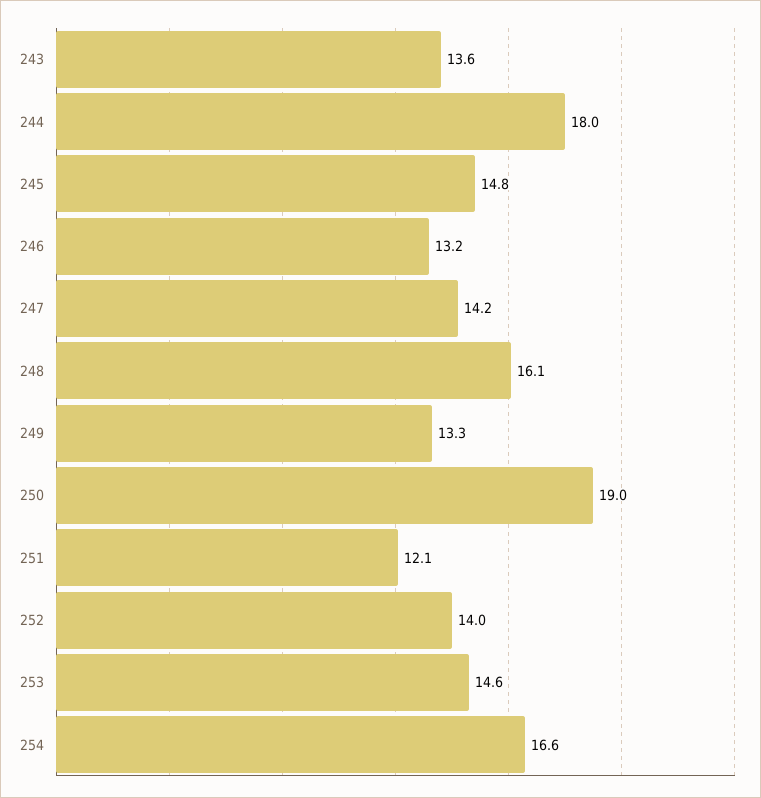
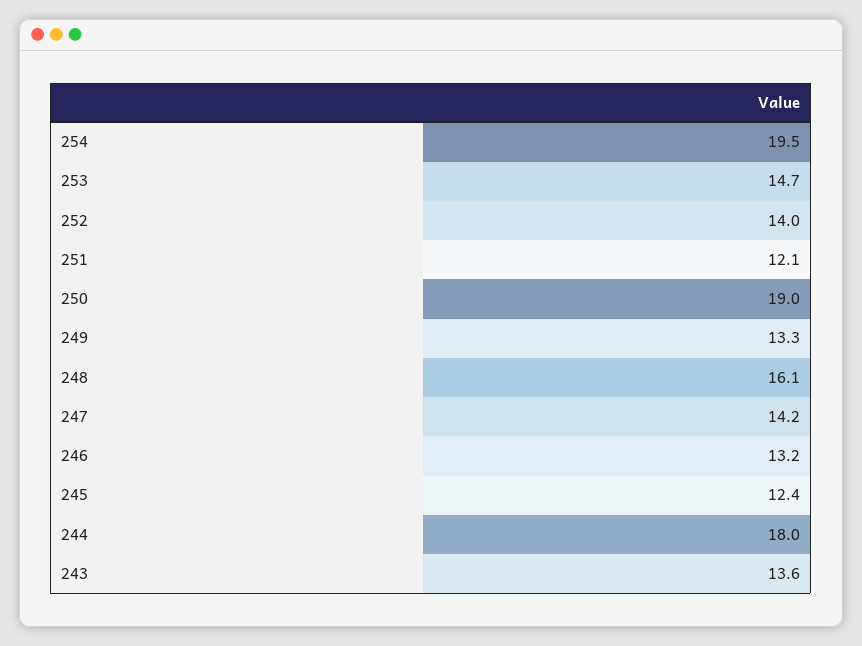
  {
    "243": 13.6,
    "244": 18,
-   "245": 14.8,
+   "245": 12.4,
    "246": 13.2,
    "247": 14.2,
    "248": 16.1,
    "249": 13.3,
    "250": 19,
    "251": 12.1,
    "252": 14,
-   "253": 14.6,
+   "253": 14.7,
-   "254": 16.6
+   "254": 19.5
  }

